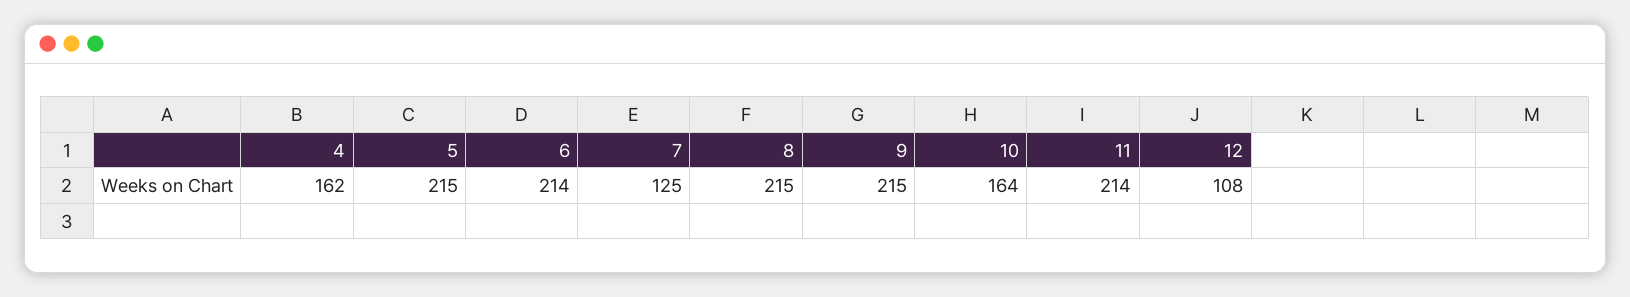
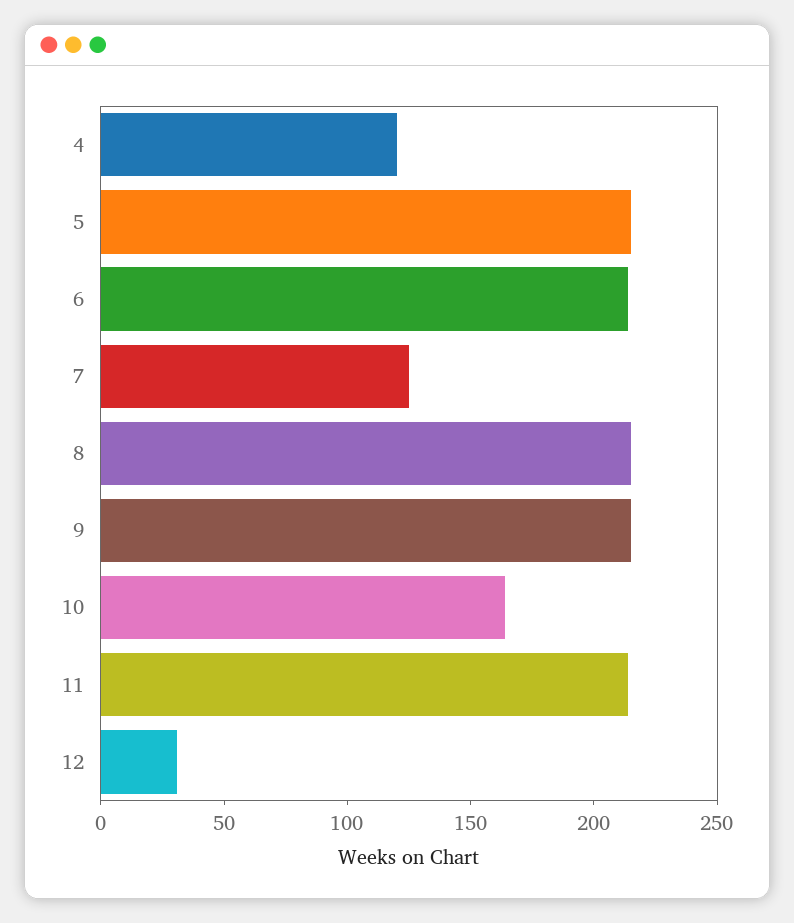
  {
-   "4": 162,
+   "4": 120,
    "5": 215,
    "6": 214,
    "7": 125,
    "8": 215,
    "9": 215,
    "10": 164,
    "11": 214,
-   "12": 108
+   "12": 30
  }

